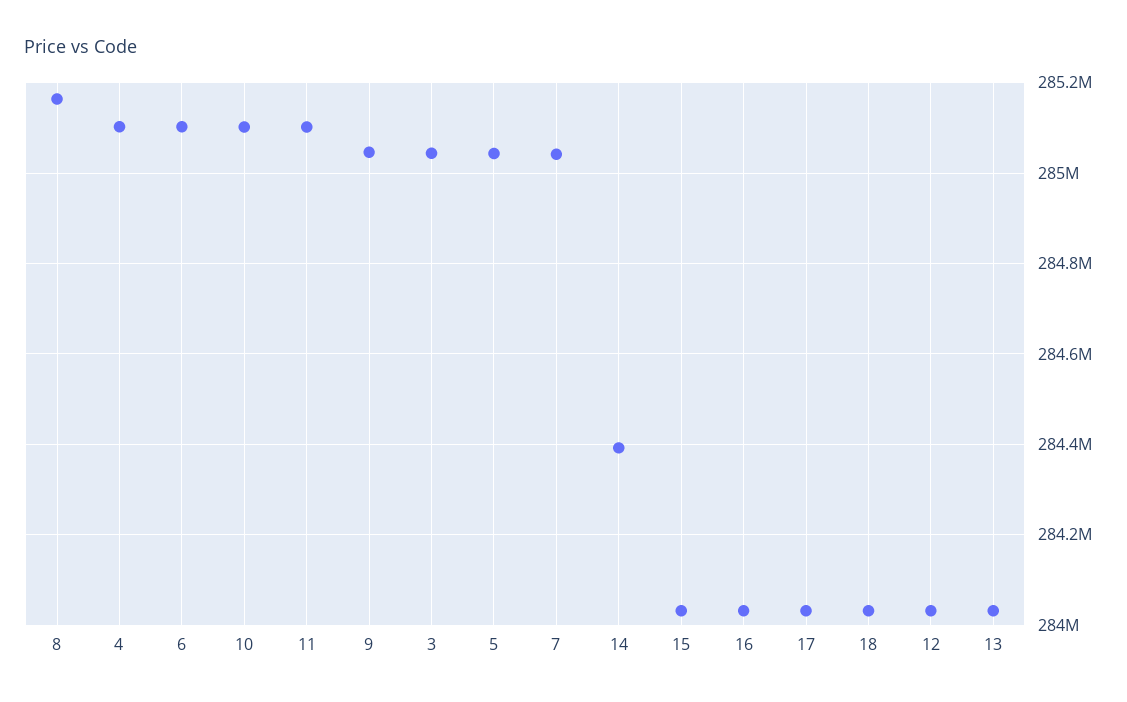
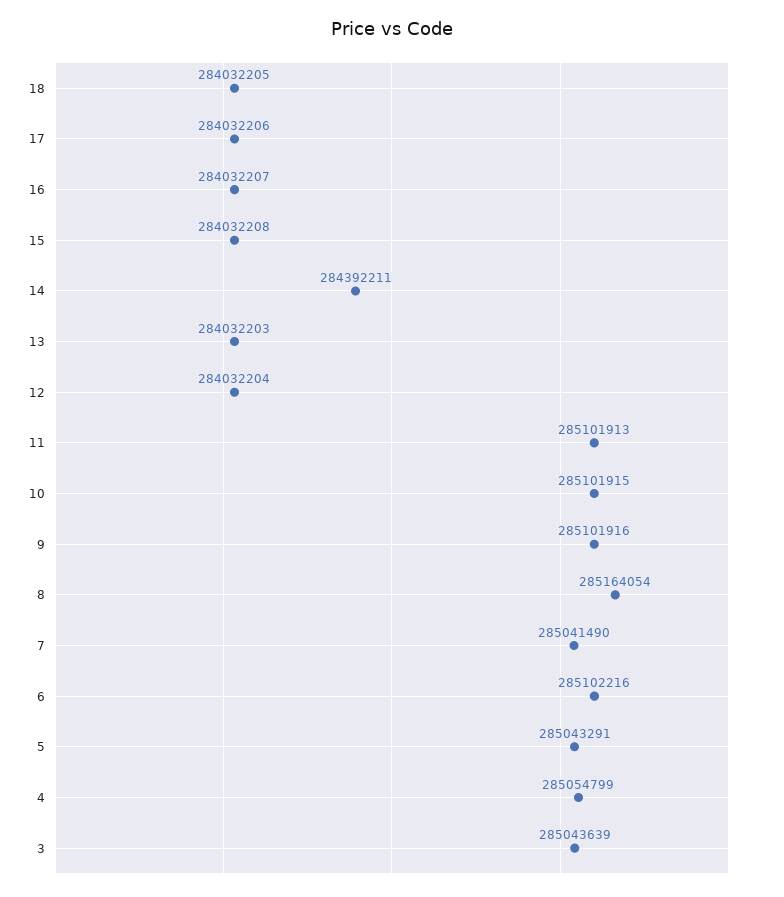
  {
    "8": 285164054,
-   "4": 285100000,
+   "4": 285054799,
    "6": 285102216,
    "10": 285101915,
    "11": 285101913,
-   "9": 285040000,
+   "9": 285101916,
    "3": 285043639,
    "5": 285043291,
    "7": 285041490,
    "14": 284392211,
    "15": 284032208,
    "16": 284032207,
    "17": 284032206,
    "18": 284032205,
    "12": 284032204,
    "13": 284032203
  }

